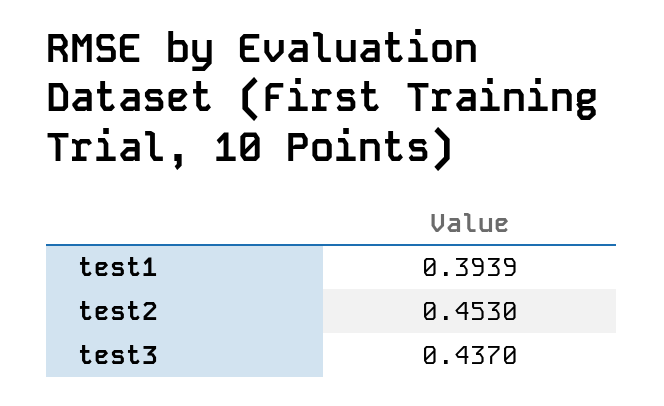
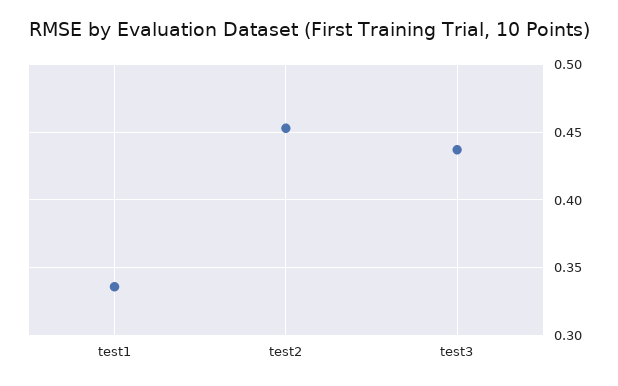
  {
-   "test1": 0.3939,
+   "test1": 0.335,
    "test2": 0.453,
    "test3": 0.437
  }

